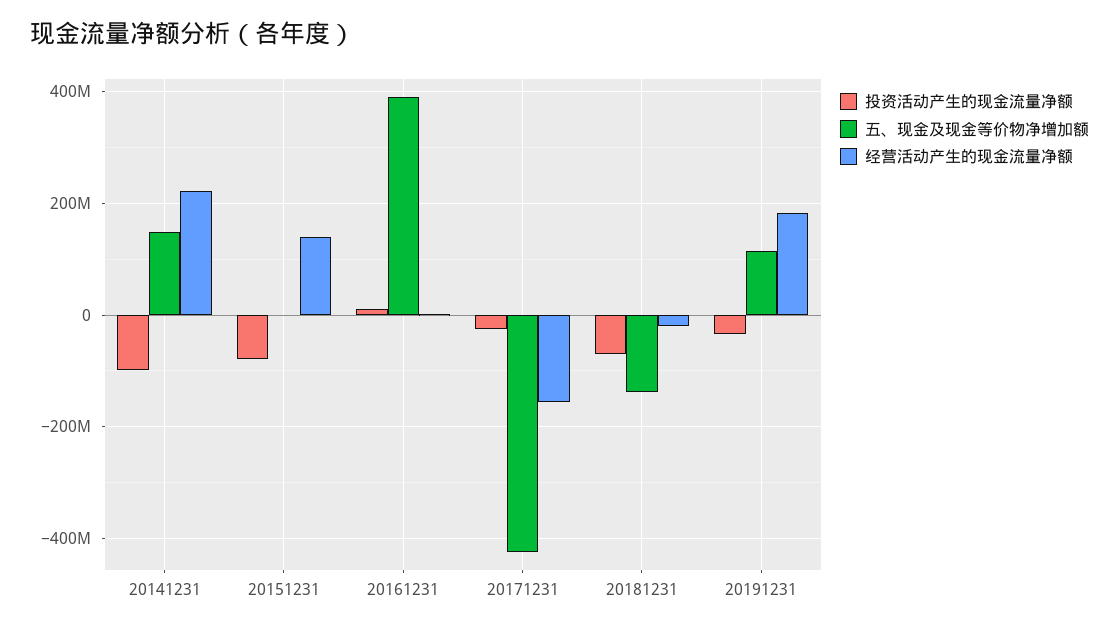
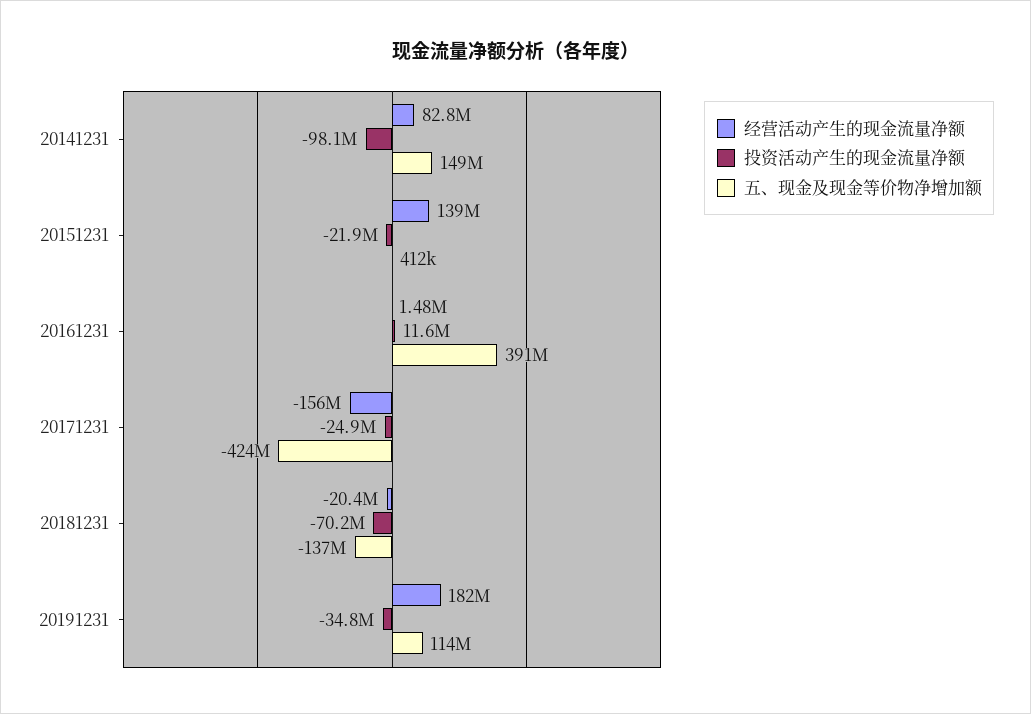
  {
    "投资活动产生的现金流量净额": {
      "20141231": -98100000,
-     "20151231": -80000000,
+     "20151231": -21900000,
      "20161231": 11600000,
      "20171231": -24900000,
      "20181231": -70200000,
      "20191231": -34800000
    },
    "五、现金及现金等价物净增加额": {
      "20141231": 149000000,
      "20151231": 412000,
      "20161231": 391000000,
      "20171231": -424000000,
      "20181231": -137000000,
      "20191231": 114000000
    },
    "经营活动产生的现金流量净额": {
-     "20141231": 220000000,
+     "20141231": 82800000,
      "20151231": 139000000,
      "20161231": 1480000,
      "20171231": -156000000,
      "20181231": -20400000,
      "20191231": 182000000
    }
  }

